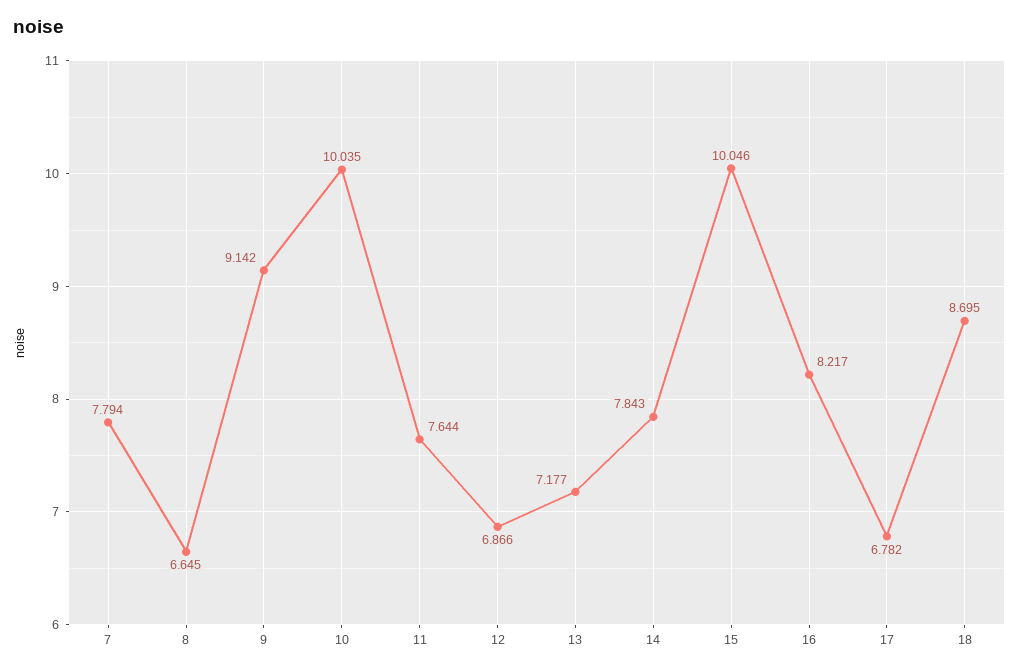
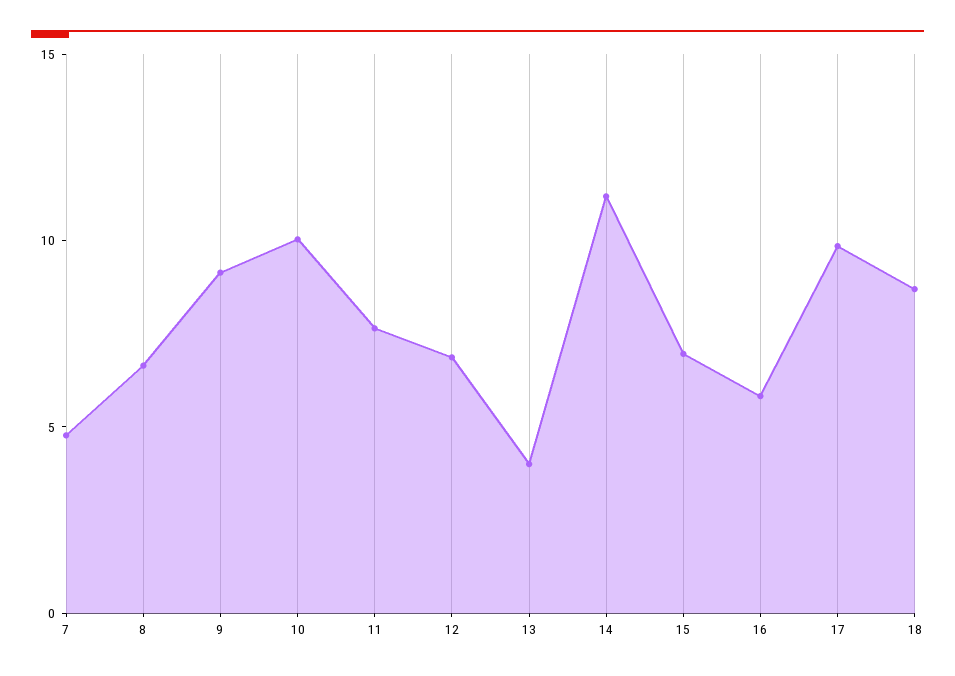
  {
-   "7": 7.794,
+   "7": 5,
    "8": 6.645,
    "9": 9.142,
    "10": 10.035,
    "11": 7.644,
    "12": 6.866,
-   "13": 7.177,
+   "13": 4,
-   "14": 7.843,
+   "14": 11,
-   "15": 10.046,
+   "15": 7,
-   "16": 8.217,
+   "16": 6,
-   "17": 6.782,
+   "17": 10,
    "18": 8.695
  }

